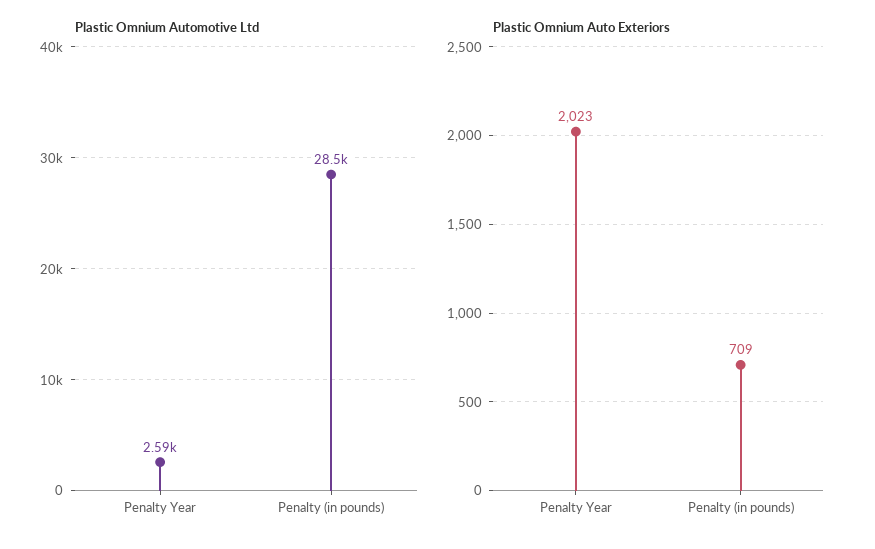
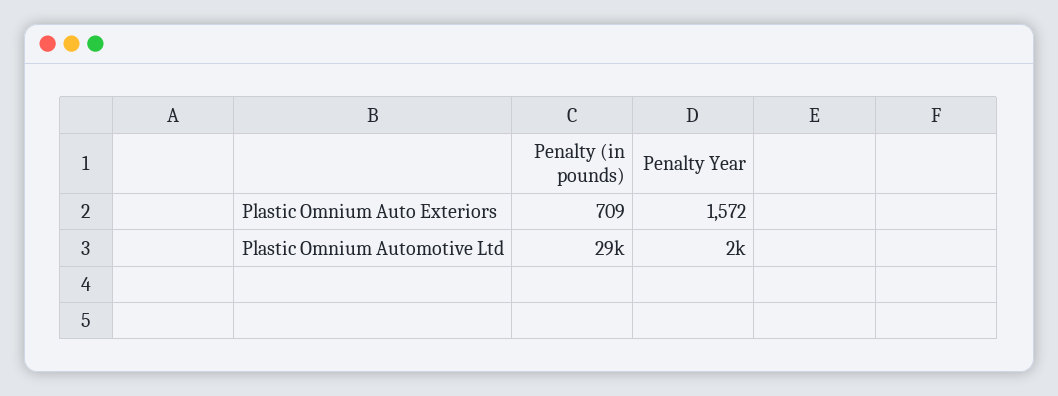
  {
    "Plastic Omnium Automotive Ltd": {
-     "Penalty Year": 2590,
+     "Penalty Year": 2000,
      "Penalty (in pounds)": 28500
    },
    "Plastic Omnium Auto Exteriors": {
-     "Penalty Year": 2023,
+     "Penalty Year": 1572,
      "Penalty (in pounds)": 709
    }
  }

